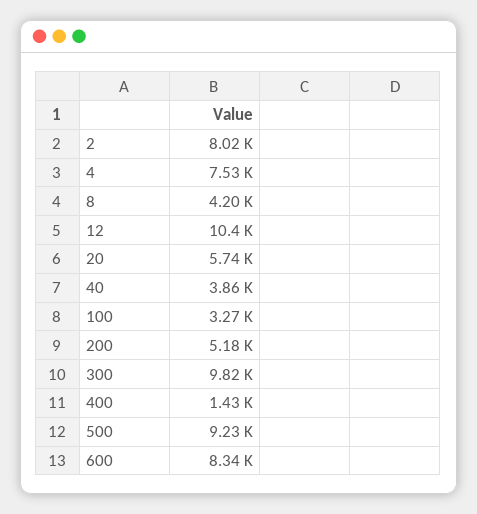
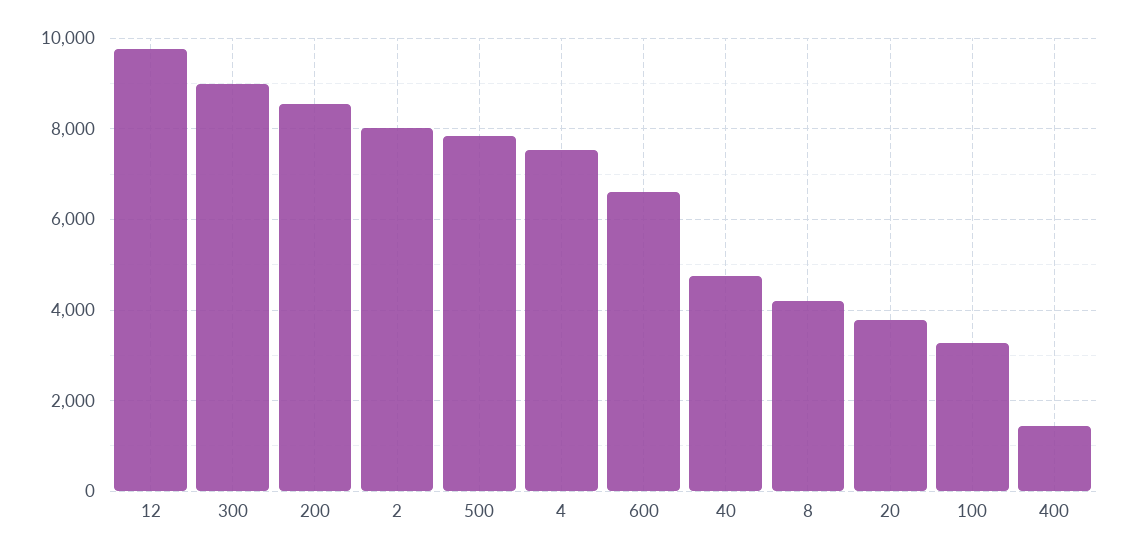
  {
    "2": 8020,
    "4": 7530,
    "8": 4200,
-   "12": 10400,
+   "12": 9800,
-   "20": 5740,
+   "20": 3800,
-   "40": 3860,
+   "40": 4800,
    "100": 3270,
-   "200": 5180,
+   "200": 8600,
-   "300": 9820,
+   "300": 9000,
    "400": 1430,
-   "500": 9230,
+   "500": 7800,
-   "600": 8340
+   "600": 6600
  }

